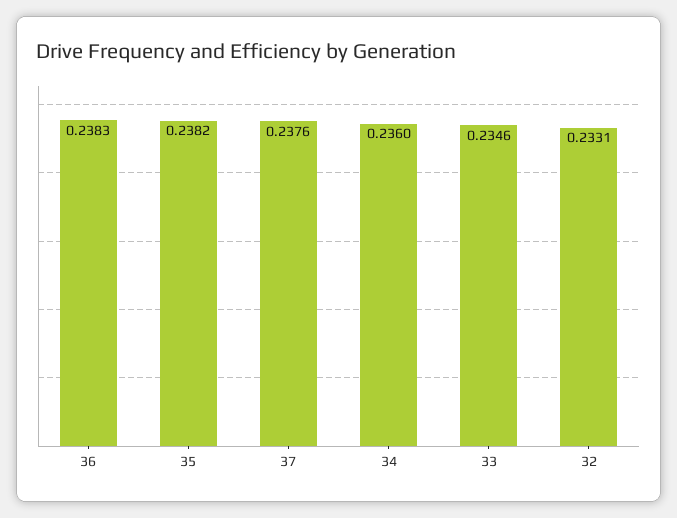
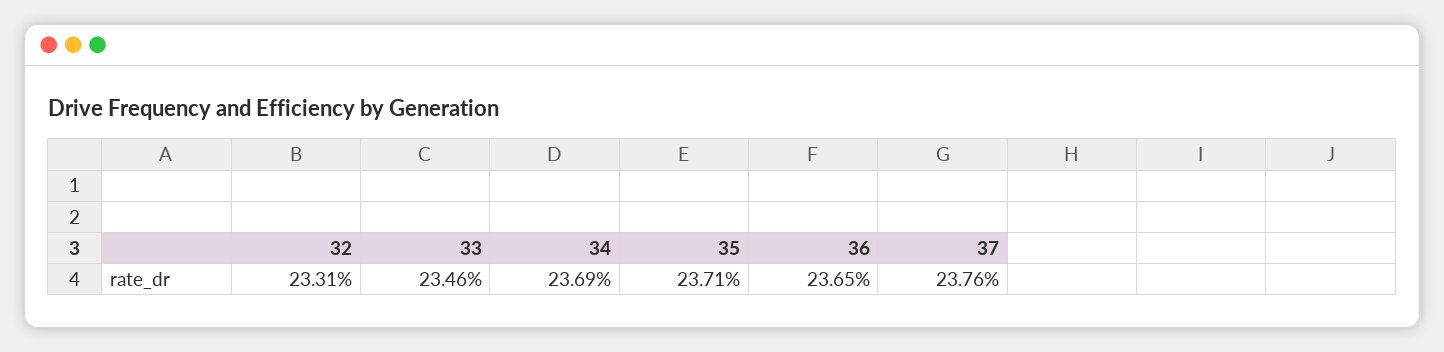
  {
-   "36": 0.2383,
+   "36": 0.2365,
-   "35": 0.2382,
+   "35": 0.2371,
    "37": 0.2376,
-   "34": 0.236,
+   "34": 0.2369,
    "33": 0.2346,
    "32": 0.2331
  }

